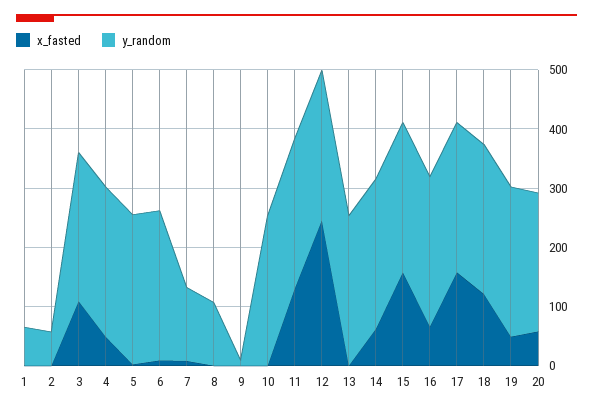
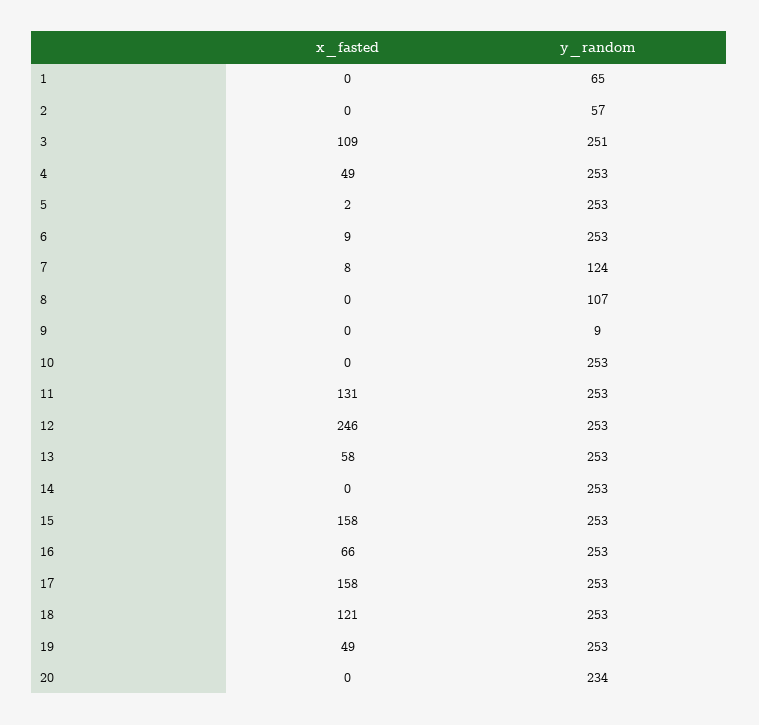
  {
    "x_fasted": {
      "1": 0,
      "2": 0,
      "3": 109,
      "4": 49,
      "5": 2,
      "6": 9,
      "7": 8,
      "8": 0,
      "9": 0,
      "10": 0,
      "11": 131,
      "12": 246,
-     "13": 0,
+     "13": 58,
-     "14": 60,
+     "14": 0,
      "15": 158,
      "16": 66,
      "17": 158,
      "18": 121,
      "19": 49,
-     "20": 60
+     "20": 0
    },
    "y_random": {
      "1": 65,
      "2": 57,
      "3": 251,
      "4": 253,
      "5": 253,
      "6": 253,
      "7": 124,
      "8": 107,
      "9": 9,
      "10": 253,
      "11": 253,
      "12": 253,
      "13": 253,
      "14": 253,
      "15": 253,
      "16": 253,
      "17": 253,
      "18": 253,
      "19": 253,
      "20": 234
    }
  }

